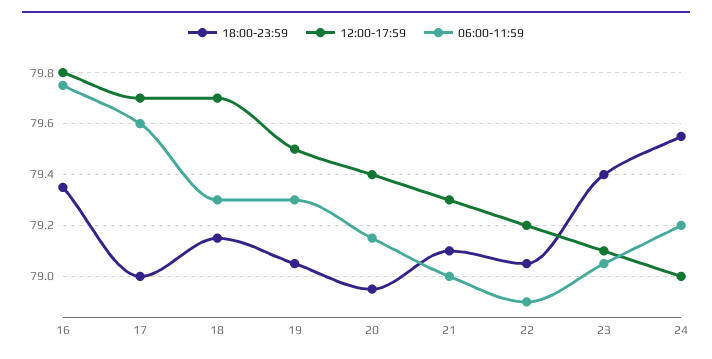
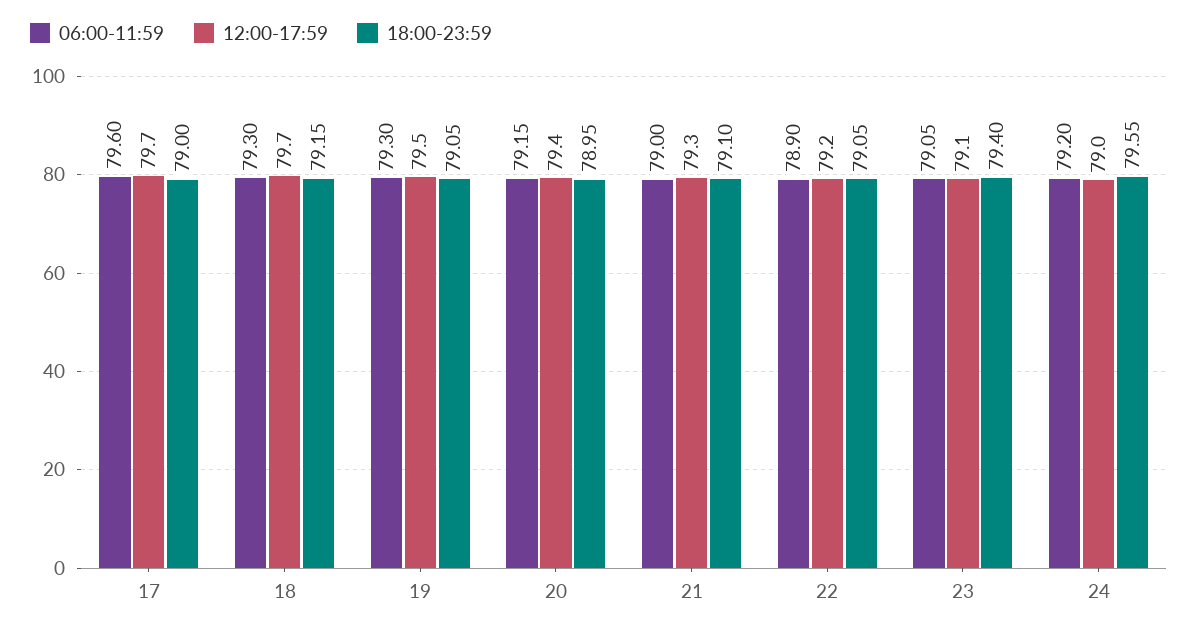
  {
    "18:00-23:59": {
-     "16": 79.35,
      "17": 79,
      "18": 79.15,
      "19": 79.05,
      "20": 78.95,
      "21": 79.1,
      "22": 79.05,
      "23": 79.4,
      "24": 79.55
    },
    "12:00-17:59": {
-     "16": 79.8,
      "17": 79.7,
      "18": 79.7,
      "19": 79.5,
      "20": 79.4,
      "21": 79.3,
      "22": 79.2,
      "23": 79.1,
      "24": 79
    },
    "06:00-11:59": {
-     "16": 79.75,
      "17": 79.6,
      "18": 79.3,
      "19": 79.3,
      "20": 79.15,
      "21": 79,
      "22": 78.9,
      "23": 79.05,
      "24": 79.2
    }
  }

